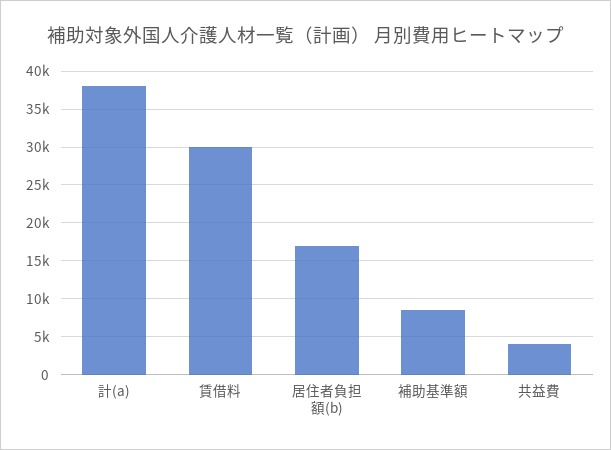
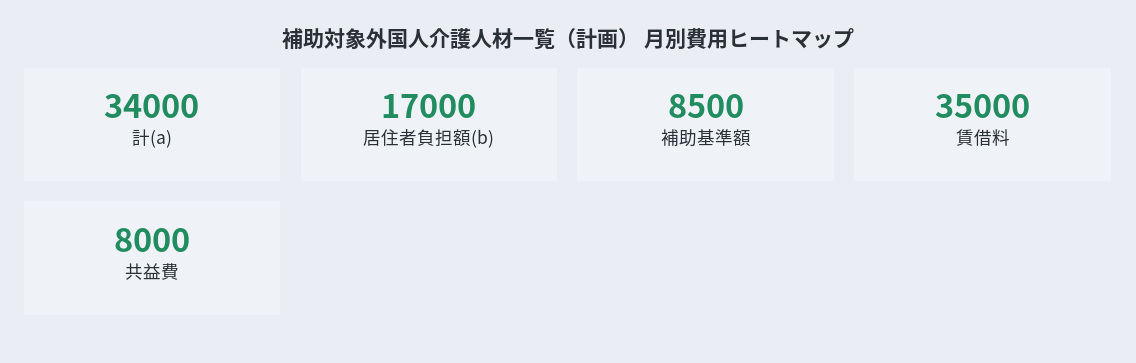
  {
-   "計(a)": 38000,
+   "計(a)": 34000,
-   "賃借料": 30000,
+   "賃借料": 35000,
    "居住者負担額(b)": 17000,
    "補助基準額": 8500,
-   "共益費": 4000
+   "共益費": 8000
  }

